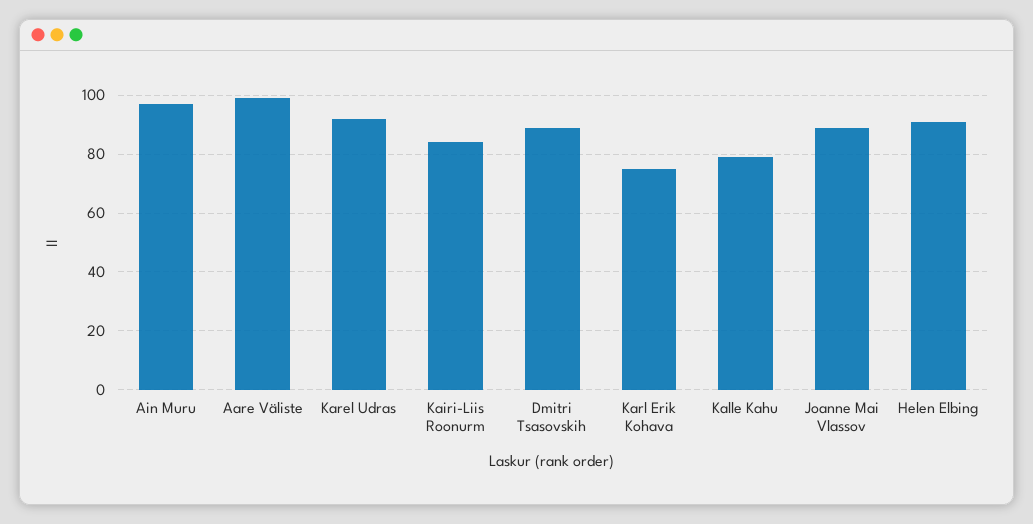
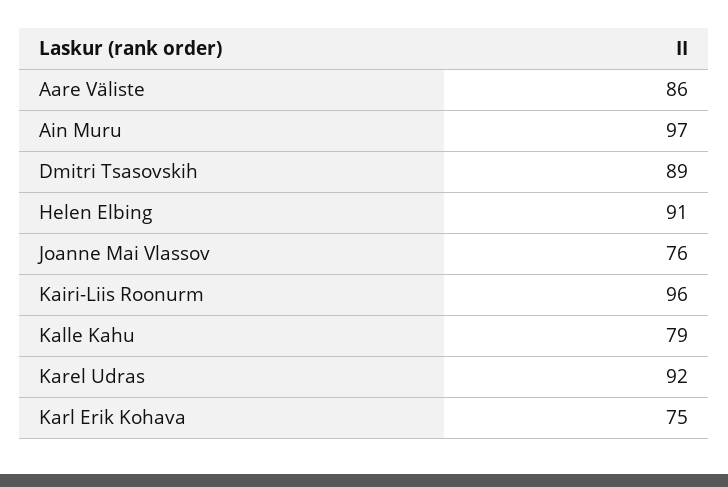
  {
    "Ain Muru": 97,
-   "Aare Väliste": 100,
+   "Aare Väliste": 86,
    "Karel Udras": 92,
-   "Kairi-Liis Roonurm": 85,
+   "Kairi-Liis Roonurm": 96,
    "Dmitri Tsasovskih": 89,
    "Karl Erik Kohava": 75,
    "Kalle Kahu": 79,
-   "Joanne Mai Vlassov": 90,
+   "Joanne Mai Vlassov": 76,
    "Helen Elbing": 91
  }

